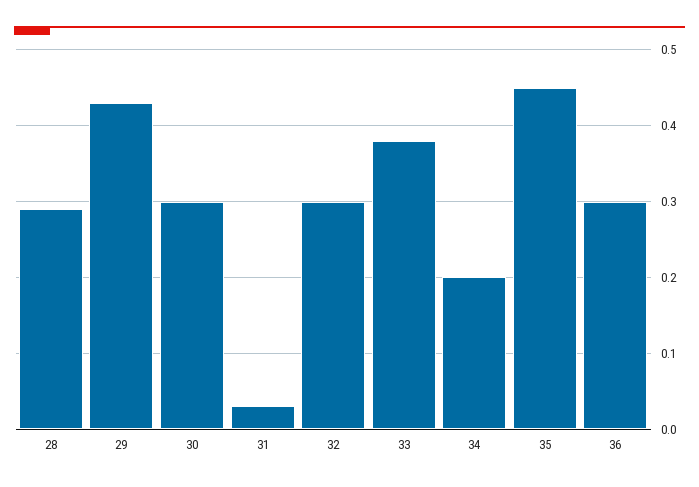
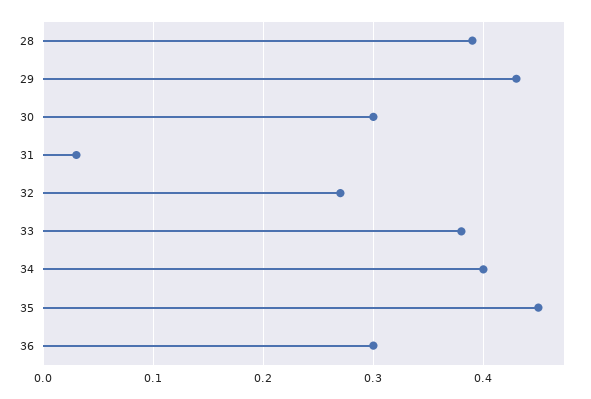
  {
-   "28": 0.29,
+   "28": 0.39,
    "29": 0.43,
    "30": 0.3,
    "31": 0.03,
-   "32": 0.3,
+   "32": 0.27,
    "33": 0.38,
-   "34": 0.2,
+   "34": 0.4,
    "35": 0.45,
    "36": 0.3
  }

